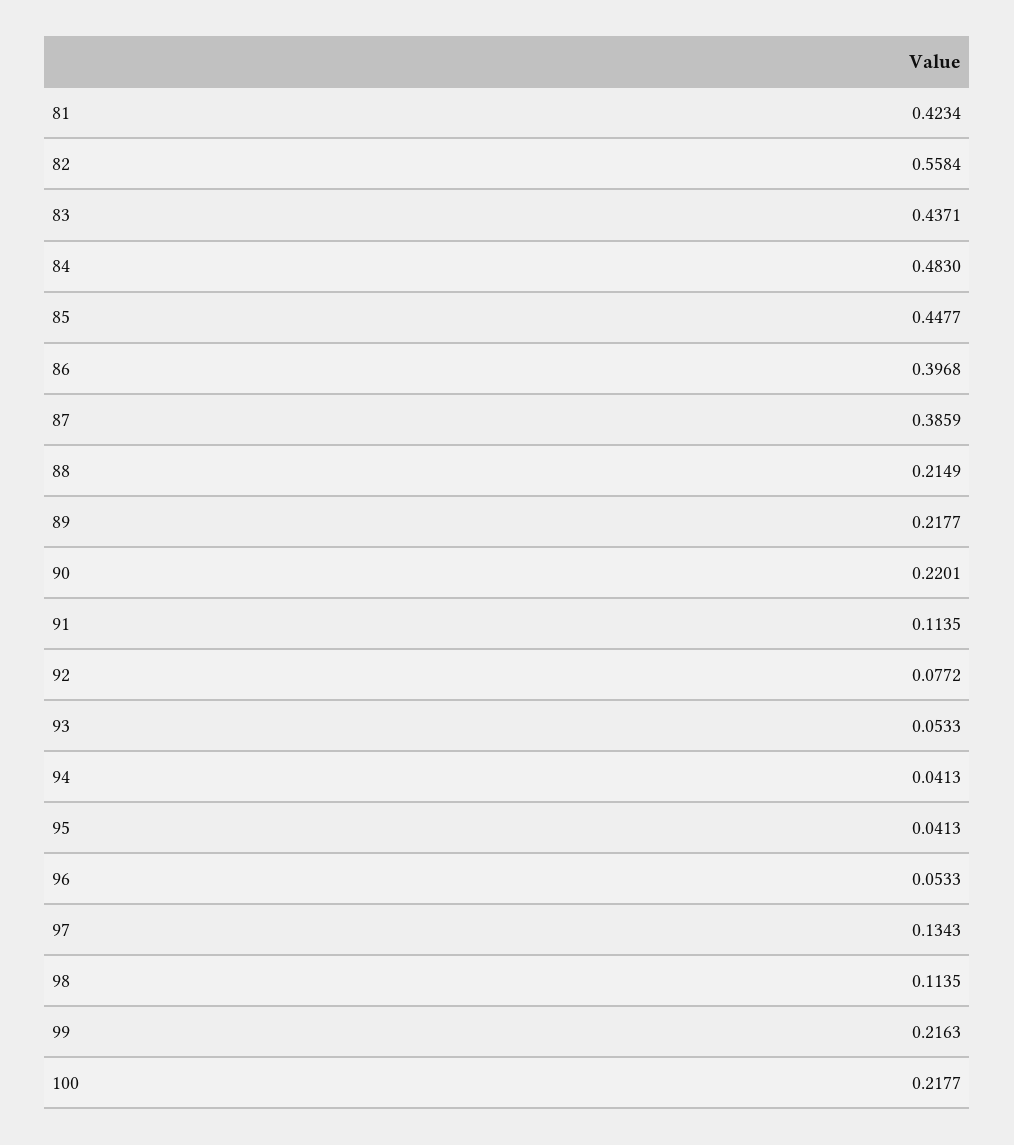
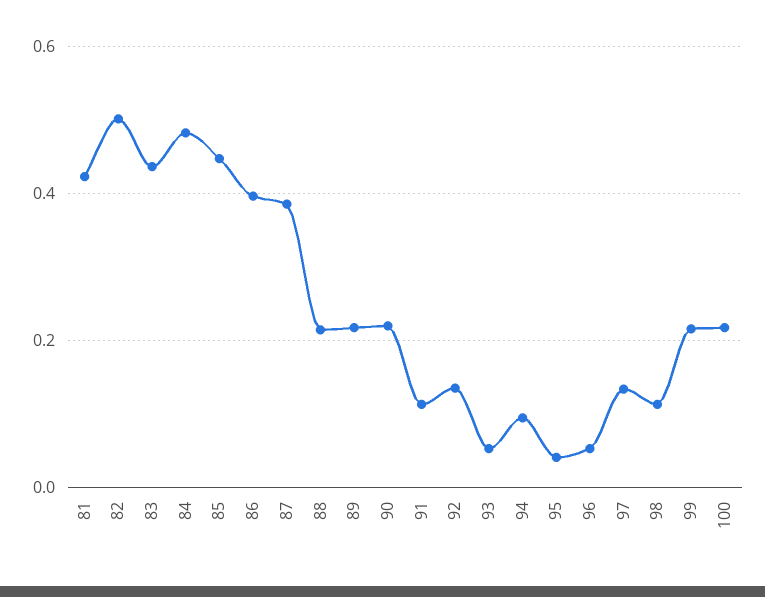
  {
    "81": 0.4234,
-   "82": 0.5584,
+   "82": 0.5,
    "83": 0.4371,
    "84": 0.483,
    "85": 0.4477,
    "86": 0.3968,
    "87": 0.3859,
    "88": 0.2149,
    "89": 0.2177,
    "90": 0.2201,
    "91": 0.1135,
-   "92": 0.0772,
+   "92": 0.14,
    "93": 0.0533,
-   "94": 0.0413,
+   "94": 0.1,
    "95": 0.0413,
    "96": 0.0533,
    "97": 0.1343,
    "98": 0.1135,
    "99": 0.2163,
    "100": 0.2177
  }

